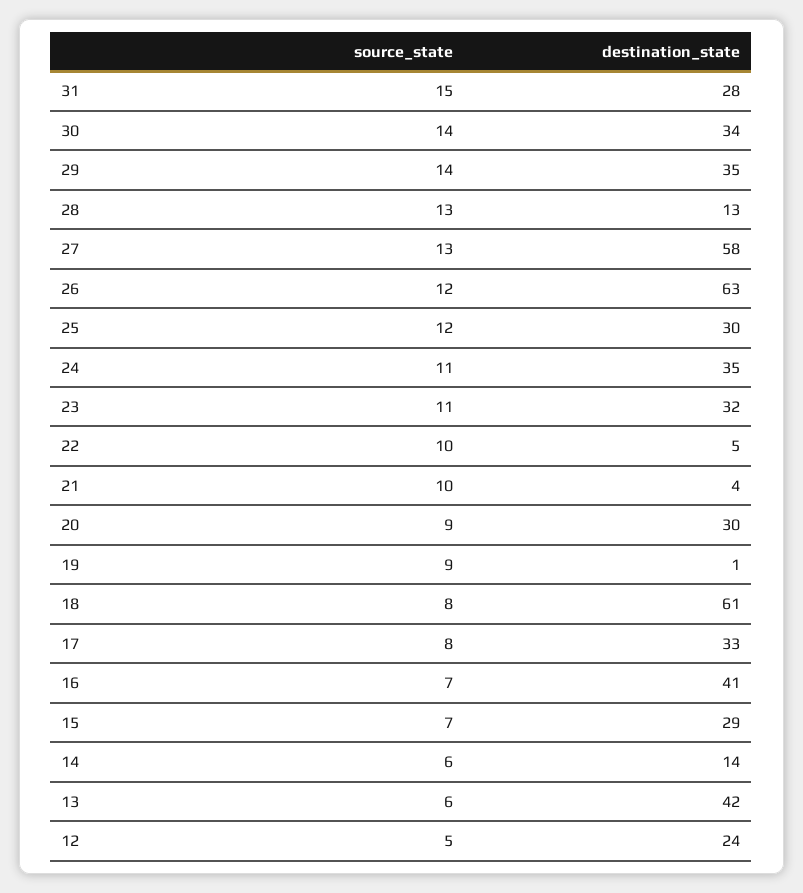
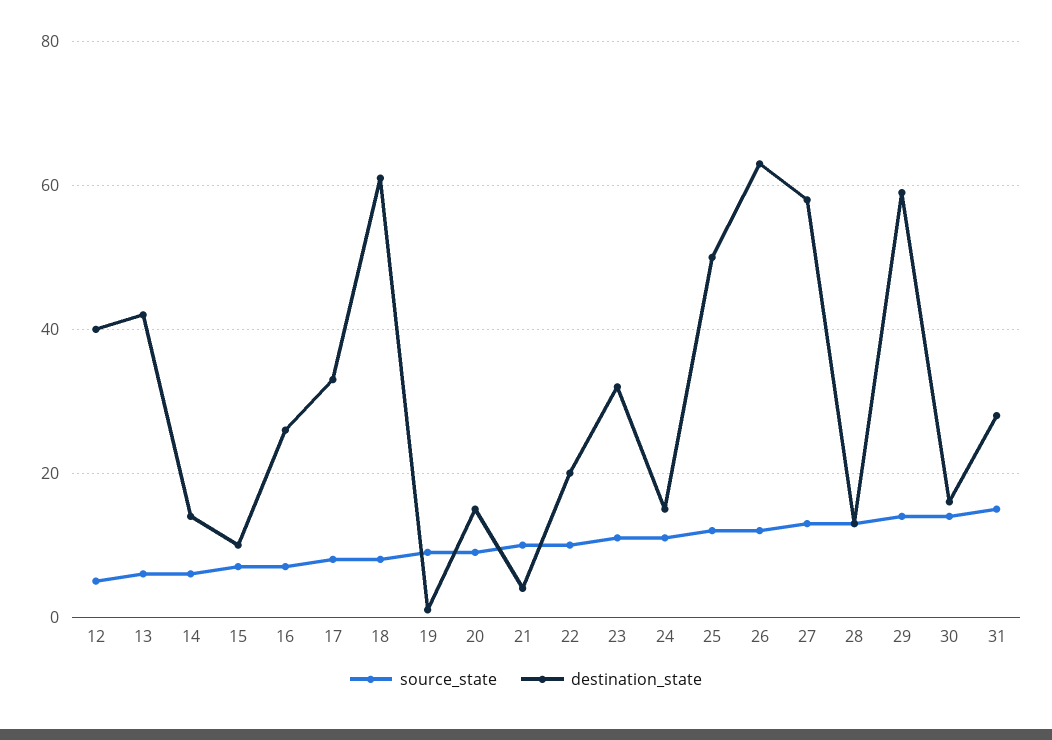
  {
    "source_state": {
      "31": 15,
      "30": 14,
      "29": 14,
      "28": 13,
      "27": 13,
      "26": 12,
      "25": 12,
      "24": 11,
      "23": 11,
      "22": 10,
      "21": 10,
      "20": 9,
      "19": 9,
      "18": 8,
      "17": 8,
      "16": 7,
      "15": 7,
      "14": 6,
      "13": 6,
      "12": 5
    },
    "destination_state": {
      "31": 28,
-     "30": 34,
+     "30": 15,
-     "29": 35,
+     "29": 60,
      "28": 13,
      "27": 58,
      "26": 63,
-     "25": 30,
+     "25": 50,
-     "24": 35,
+     "24": 15,
      "23": 32,
-     "22": 5,
+     "22": 20,
      "21": 4,
-     "20": 30,
+     "20": 15,
      "19": 1,
      "18": 61,
      "17": 33,
-     "16": 41,
+     "16": 25,
-     "15": 29,
+     "15": 10,
      "14": 14,
      "13": 42,
-     "12": 24
+     "12": 40
    }
  }

